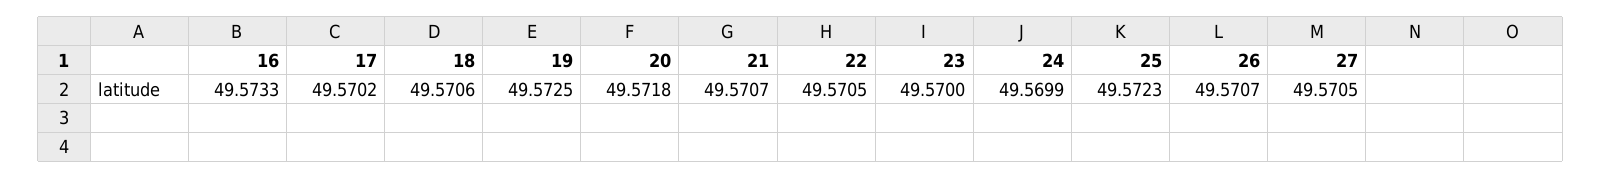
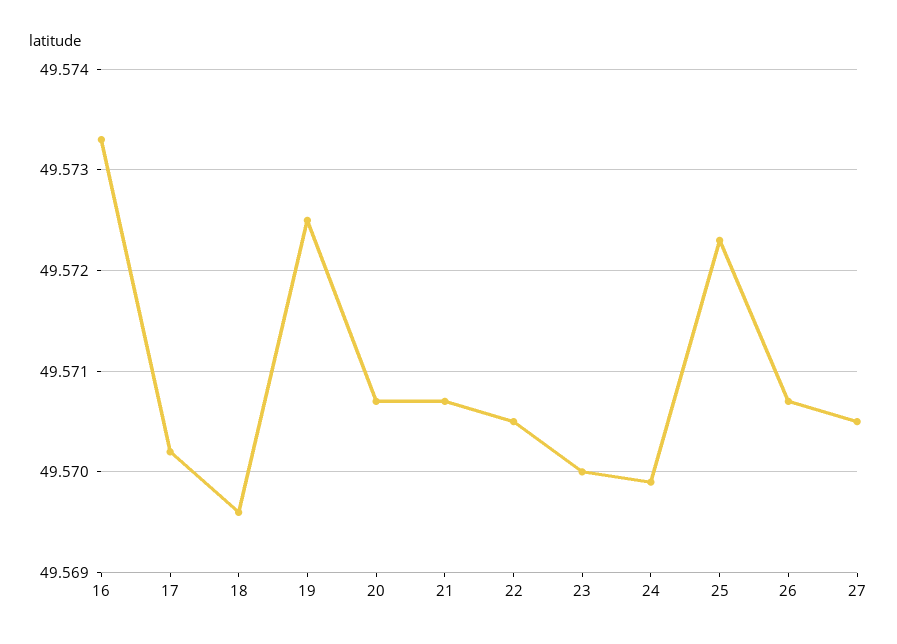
  {
    "16": 49.5733,
    "17": 49.5702,
-   "18": 49.5706,
+   "18": 49.5696,
    "19": 49.5725,
-   "20": 49.5718,
+   "20": 49.5707,
    "21": 49.5707,
    "22": 49.5705,
    "23": 49.57,
    "24": 49.5699,
    "25": 49.5723,
    "26": 49.5707,
    "27": 49.5705
  }

